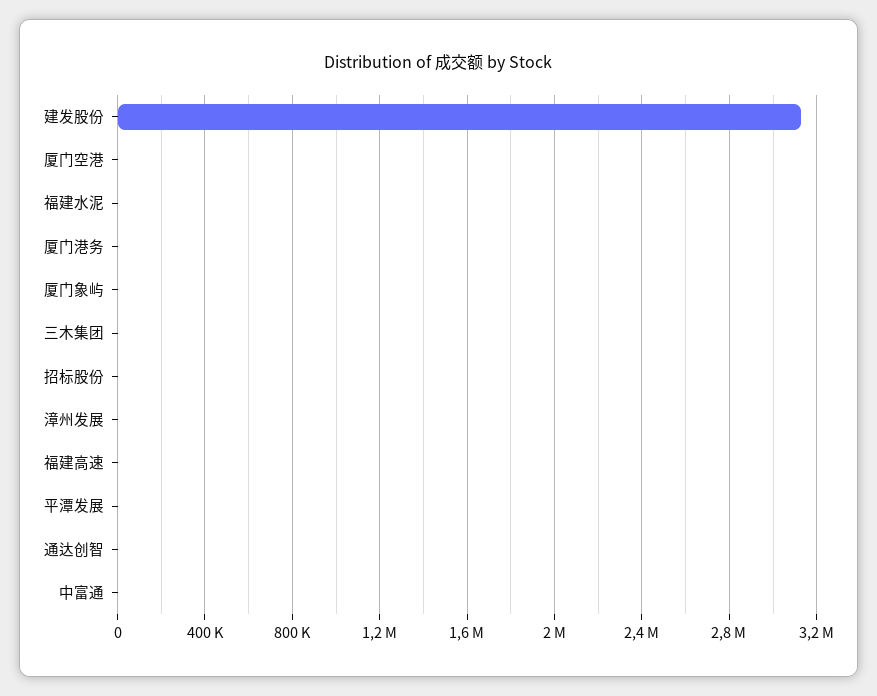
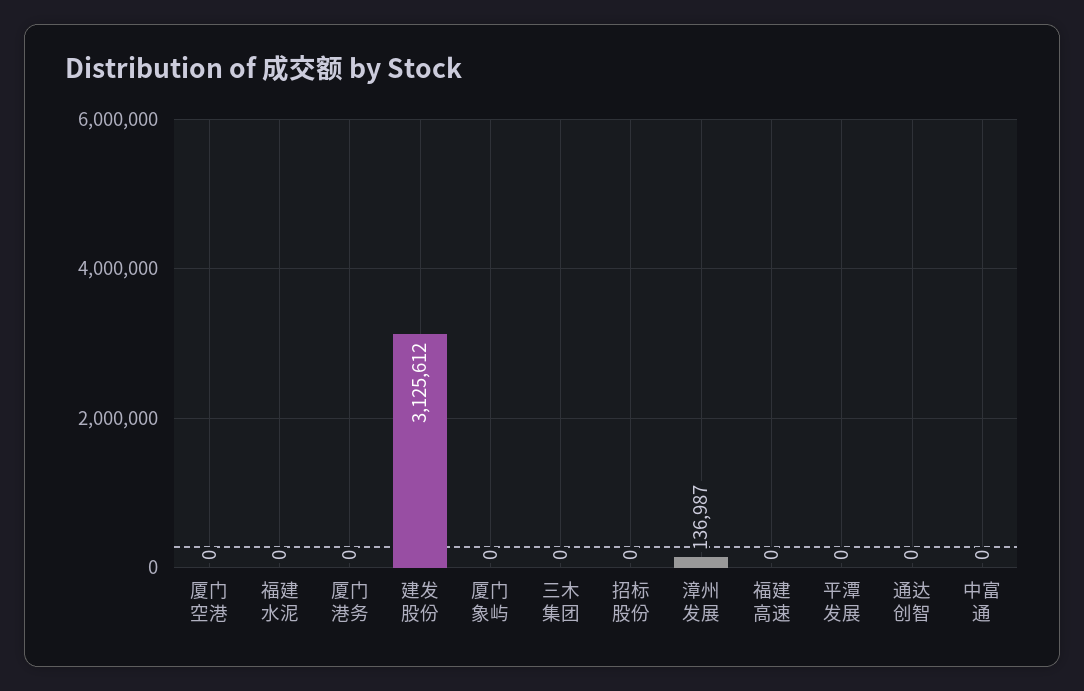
  {
    "建发股份": 3125612,
    "厦门空港": 0,
    "福建水泥": 0,
    "厦门港务": 0,
    "厦门象屿": 0,
    "三木集团": 0,
    "招标股份": 0,
-   "漳州发展": 0,
+   "漳州发展": 136987,
    "福建高速": 0,
    "平潭发展": 0,
    "通达创智": 0,
    "中富通": 0
  }

